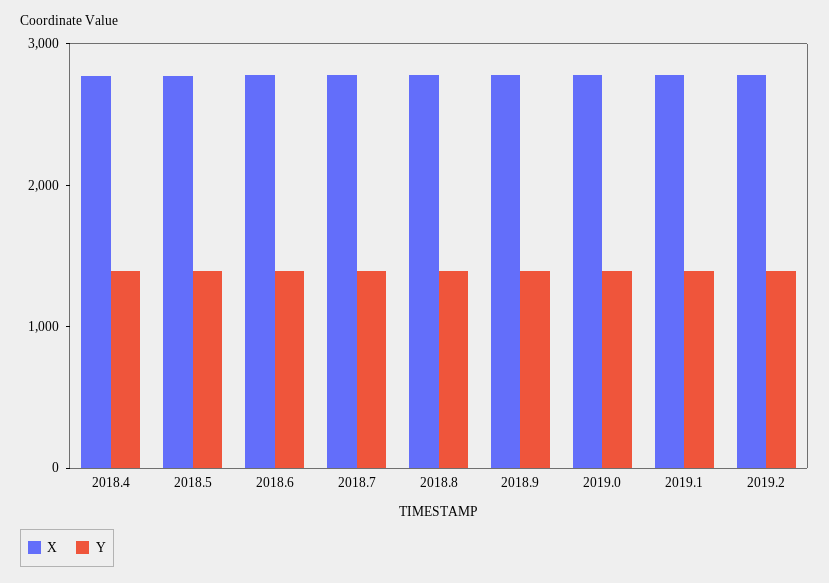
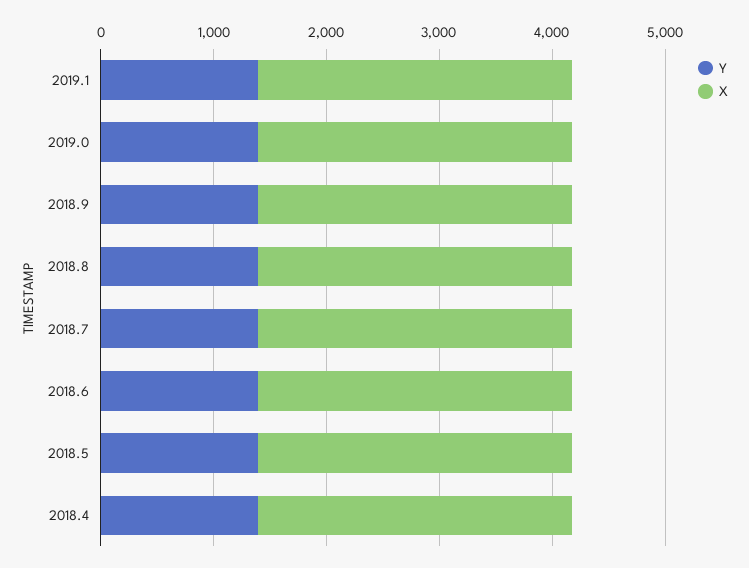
  {
    "X": {
      "2018.4": 2800,
      "2018.5": 2800,
      "2018.6": 2800,
      "2018.7": 2800,
      "2018.8": 2800,
      "2018.9": 2800,
      "2019.0": 2800,
-     "2019.1": 2800,
+     "2019.1": 2800
-     "2019.2": 2800
    },
    "Y": {
      "2018.4": 1400,
      "2018.5": 1400,
      "2018.6": 1400,
      "2018.7": 1400,
      "2018.8": 1400,
      "2018.9": 1400,
      "2019.0": 1400,
-     "2019.1": 1400,
+     "2019.1": 1400
-     "2019.2": 1400
    }
  }

